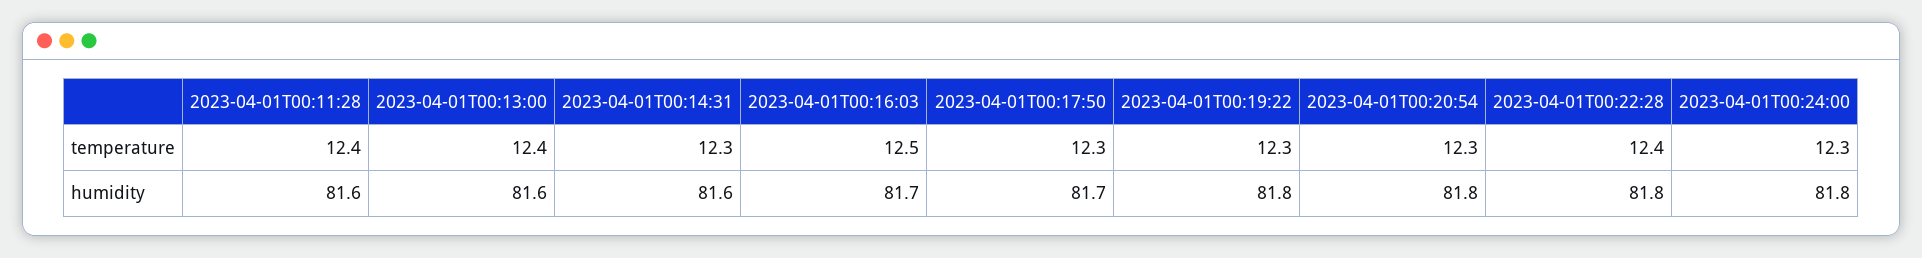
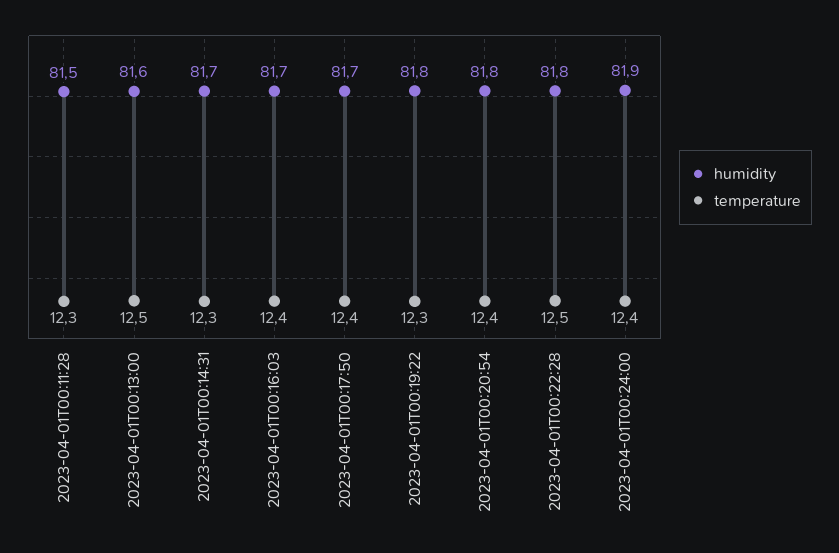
  {
    "temperature": {
-     "2023-04-01T00:11:28": 12.4,
+     "2023-04-01T00:11:28": 12.3,
-     "2023-04-01T00:13:00": 12.4,
+     "2023-04-01T00:13:00": 12.5,
      "2023-04-01T00:14:31": 12.3,
-     "2023-04-01T00:16:03": 12.5,
+     "2023-04-01T00:16:03": 12.4,
-     "2023-04-01T00:17:50": 12.3,
+     "2023-04-01T00:17:50": 12.4,
      "2023-04-01T00:19:22": 12.3,
-     "2023-04-01T00:20:54": 12.3,
+     "2023-04-01T00:20:54": 12.4,
-     "2023-04-01T00:22:28": 12.4,
+     "2023-04-01T00:22:28": 12.5,
-     "2023-04-01T00:24:00": 12.3
+     "2023-04-01T00:24:00": 12.4
    },
    "humidity": {
-     "2023-04-01T00:11:28": 81.6,
+     "2023-04-01T00:11:28": 81.5,
      "2023-04-01T00:13:00": 81.6,
-     "2023-04-01T00:14:31": 81.6,
+     "2023-04-01T00:14:31": 81.7,
      "2023-04-01T00:16:03": 81.7,
      "2023-04-01T00:17:50": 81.7,
      "2023-04-01T00:19:22": 81.8,
      "2023-04-01T00:20:54": 81.8,
      "2023-04-01T00:22:28": 81.8,
-     "2023-04-01T00:24:00": 81.8
+     "2023-04-01T00:24:00": 81.9
    }
  }

